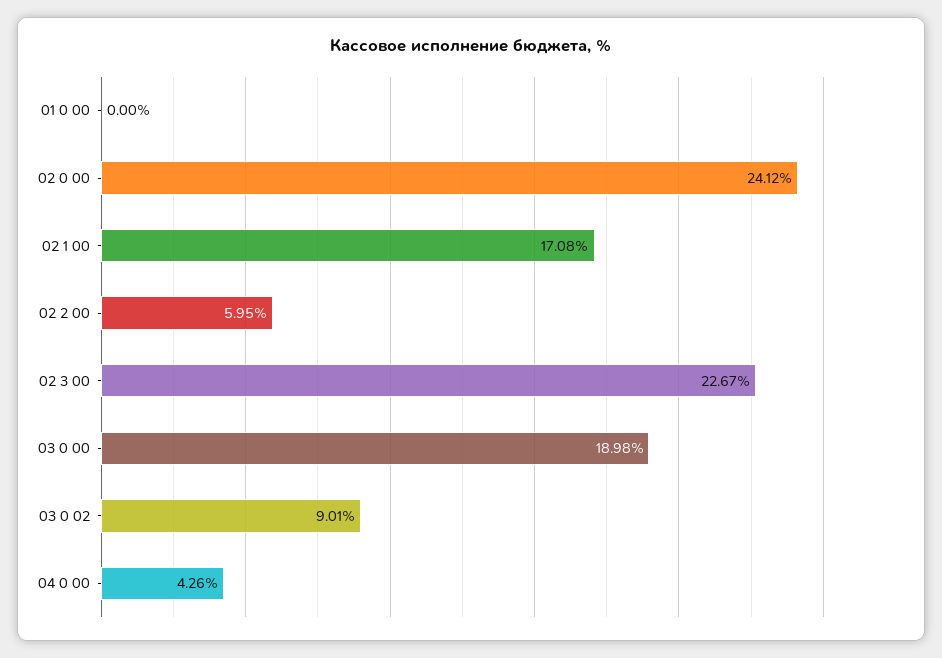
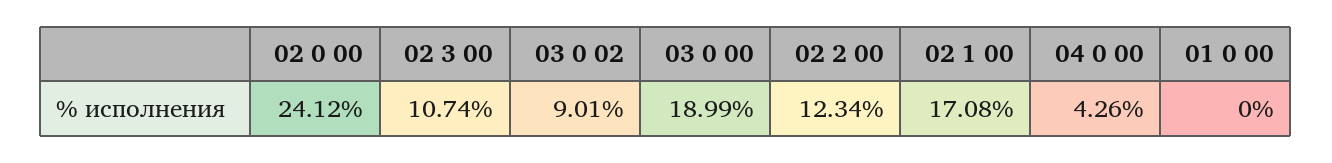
  {
    "01 0 00": 0,
    "02 0 00": 24.12,
    "02 1 00": 17.08,
-   "02 2 00": 5.95,
+   "02 2 00": 12.34,
-   "02 3 00": 22.67,
+   "02 3 00": 10.74,
-   "03 0 00": 18.98,
+   "03 0 00": 18.99,
    "03 0 02": 9.01,
    "04 0 00": 4.26
  }

